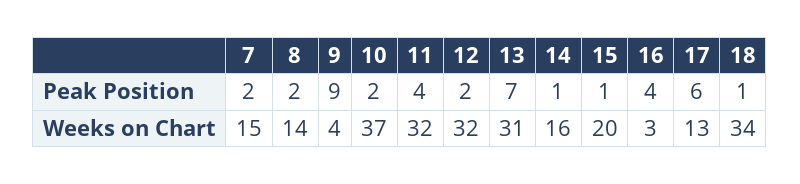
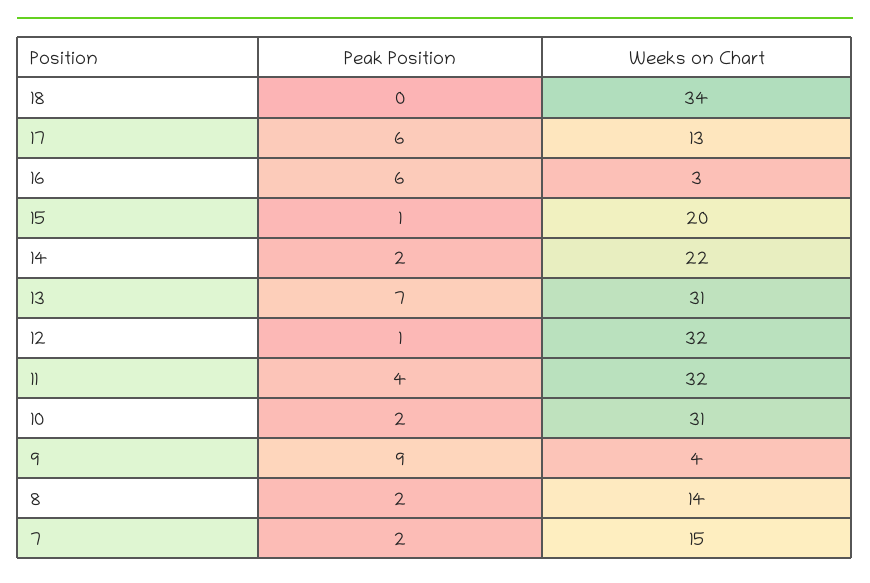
  {
    "7": {
      "Peak Position": 2,
      "Weeks on Chart": 15
    },
    "8": {
      "Peak Position": 2,
      "Weeks on Chart": 14
    },
    "9": {
      "Peak Position": 9,
      "Weeks on Chart": 4
    },
    "10": {
      "Peak Position": 2,
-     "Weeks on Chart": 37
+     "Weeks on Chart": 31
    },
    "11": {
      "Peak Position": 4,
      "Weeks on Chart": 32
    },
    "12": {
-     "Peak Position": 2,
+     "Peak Position": 1,
      "Weeks on Chart": 32
    },
    "13": {
      "Peak Position": 7,
      "Weeks on Chart": 31
    },
    "14": {
-     "Peak Position": 1,
+     "Peak Position": 2,
-     "Weeks on Chart": 16
+     "Weeks on Chart": 22
    },
    "15": {
      "Peak Position": 1,
      "Weeks on Chart": 20
    },
    "16": {
-     "Peak Position": 4,
+     "Peak Position": 6,
      "Weeks on Chart": 3
    },
    "17": {
      "Peak Position": 6,
      "Weeks on Chart": 13
    },
    "18": {
-     "Peak Position": 1,
+     "Peak Position": 0,
      "Weeks on Chart": 34
    }
  }

